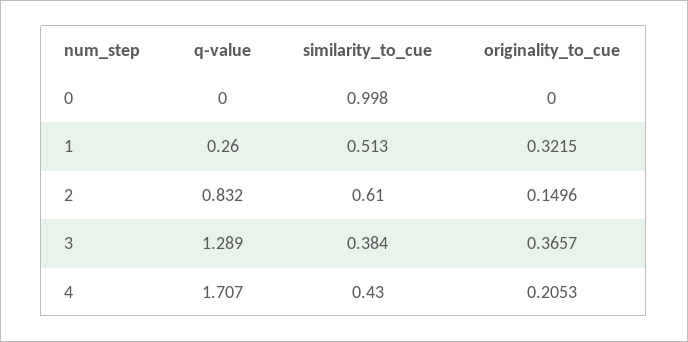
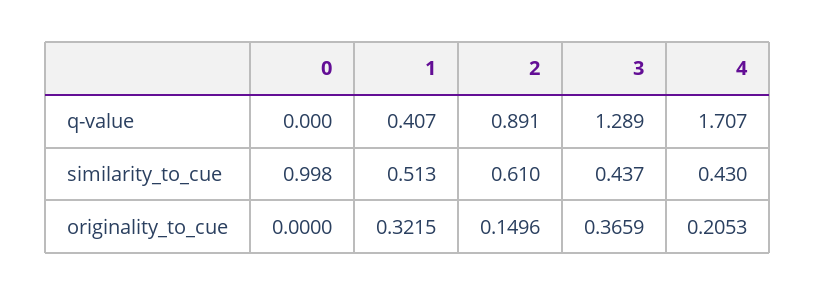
  {
    "q-value": {
      "0": 0,
-     "1": 0.26,
+     "1": 0.407,
-     "2": 0.832,
+     "2": 0.891,
      "3": 1.289,
      "4": 1.707
    },
    "similarity_to_cue": {
      "0": 0.998,
      "1": 0.513,
      "2": 0.61,
-     "3": 0.384,
+     "3": 0.437,
      "4": 0.43
    },
    "originality_to_cue": {
      "0": 0,
      "1": 0.3215,
      "2": 0.1496,
-     "3": 0.3657,
+     "3": 0.3659,
      "4": 0.2053
    }
  }

